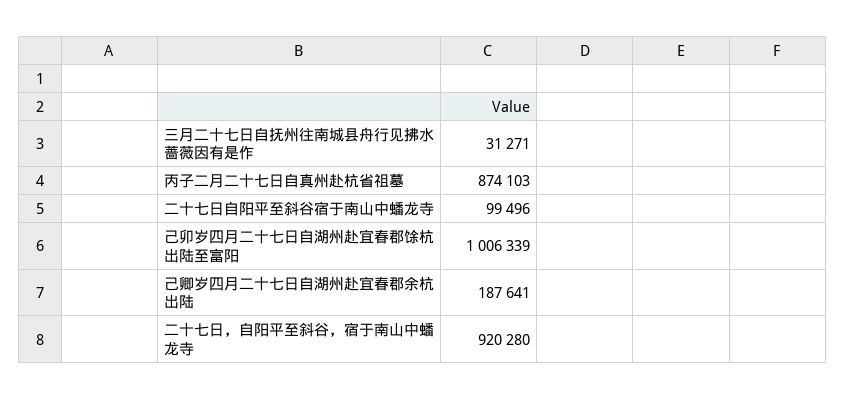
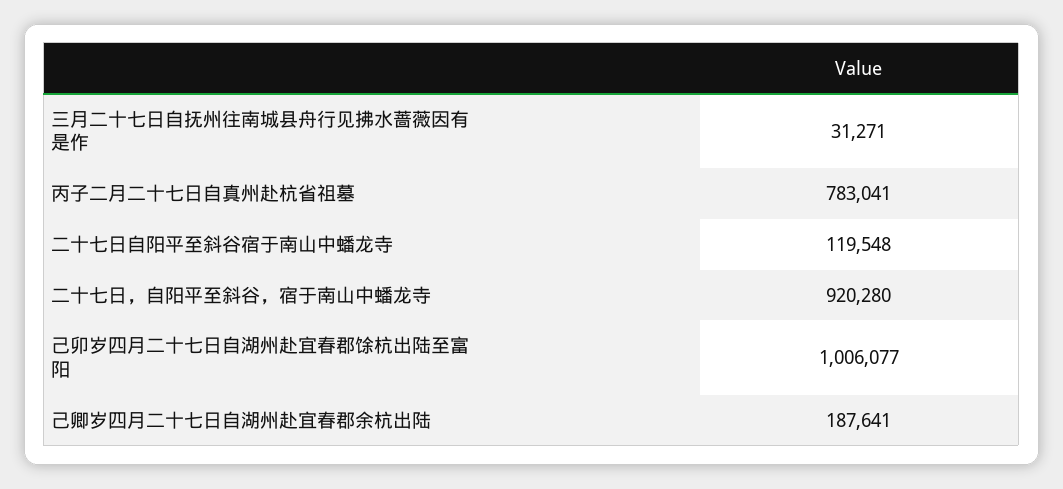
  {
    "三月二十七日自抚州往南城县舟行见拂水蔷薇因有是作": 31271,
-   "丙子二月二十七日自真州赴杭省祖墓": 874103,
+   "丙子二月二十七日自真州赴杭省祖墓": 783041,
-   "二十七日自阳平至斜谷宿于南山中蟠龙寺": 99496,
+   "二十七日自阳平至斜谷宿于南山中蟠龙寺": 119548,
-   "己卯岁四月二十七日自湖州赴宜春郡馀杭出陆至富阳": 1006339,
+   "己卯岁四月二十七日自湖州赴宜春郡馀杭出陆至富阳": 1006077,
    "己卿岁四月二十七日自湖州赴宜春郡余杭出陆": 187641,
    "二十七日，自阳平至斜谷，宿于南山中蟠龙寺": 920280
  }

